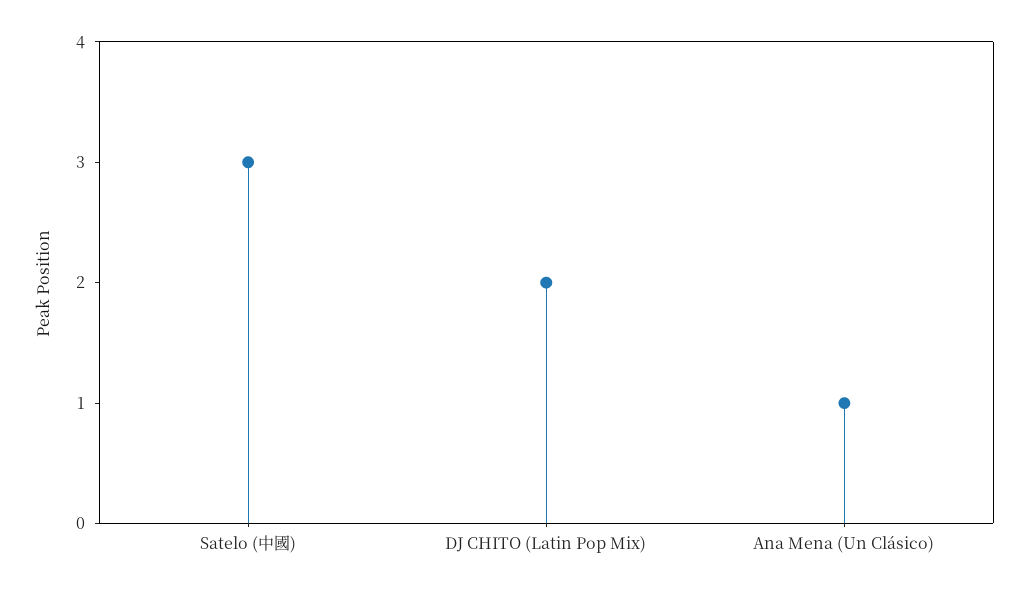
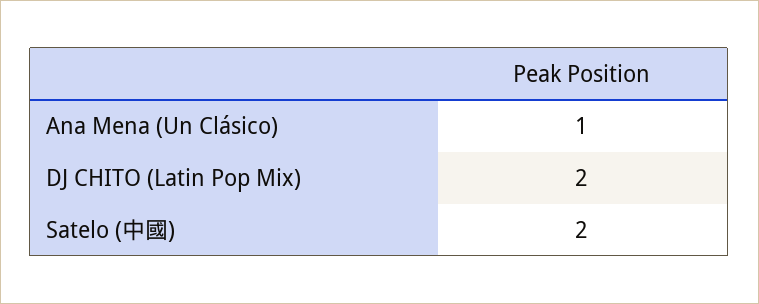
  {
-   "Satelo (中國)": 3,
+   "Satelo (中國)": 2,
    "DJ CHITO (Latin Pop Mix)": 2,
    "Ana Mena (Un Clásico)": 1
  }

